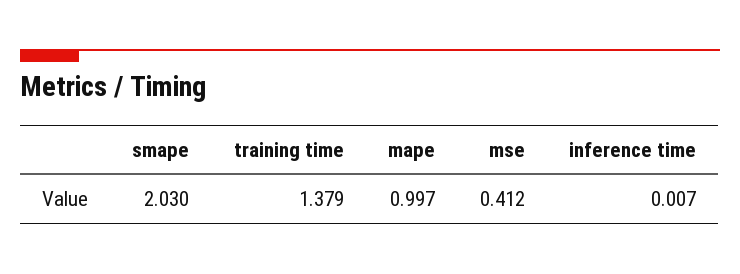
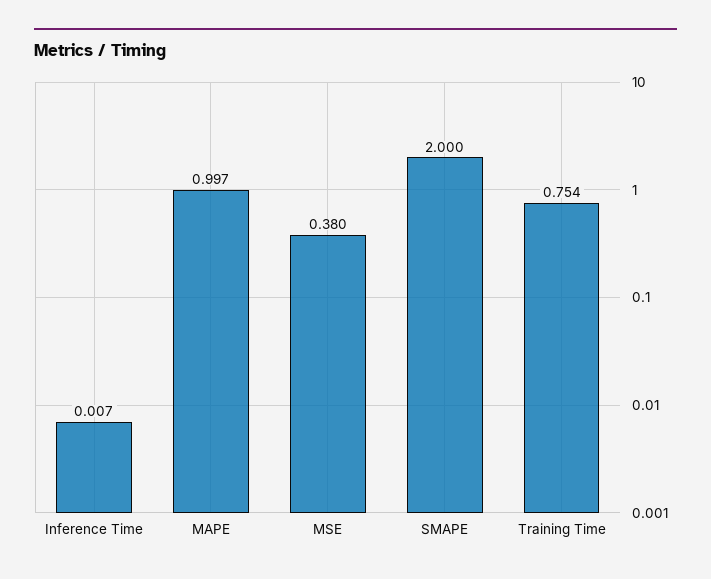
  {
-   "smape": 2.03,
+   "smape": 2,
-   "training time": 1.379,
+   "training time": 0.754,
    "mape": 0.997,
-   "mse": 0.412,
+   "mse": 0.38,
    "inference time": 0.007
  }

